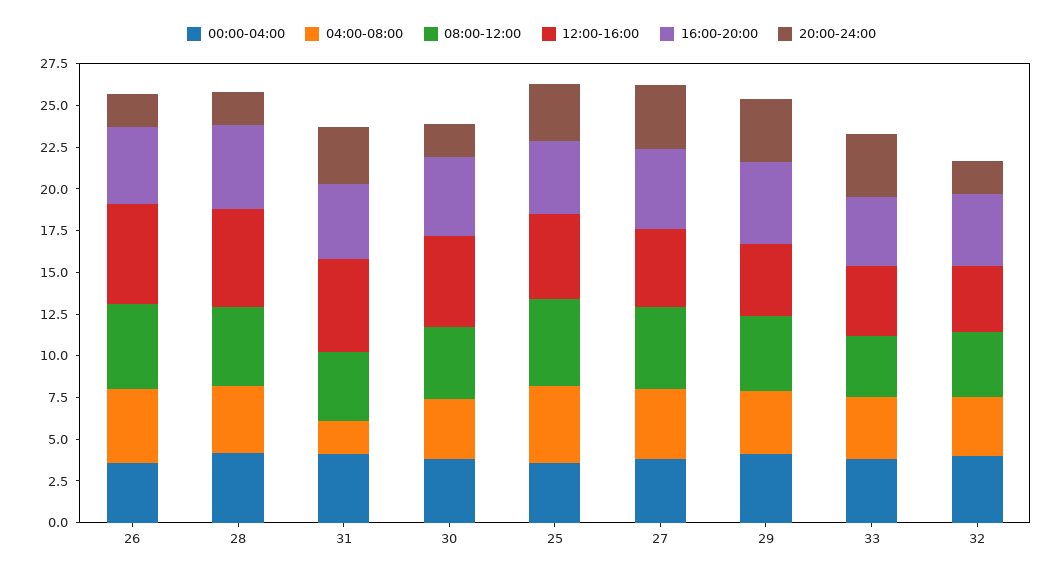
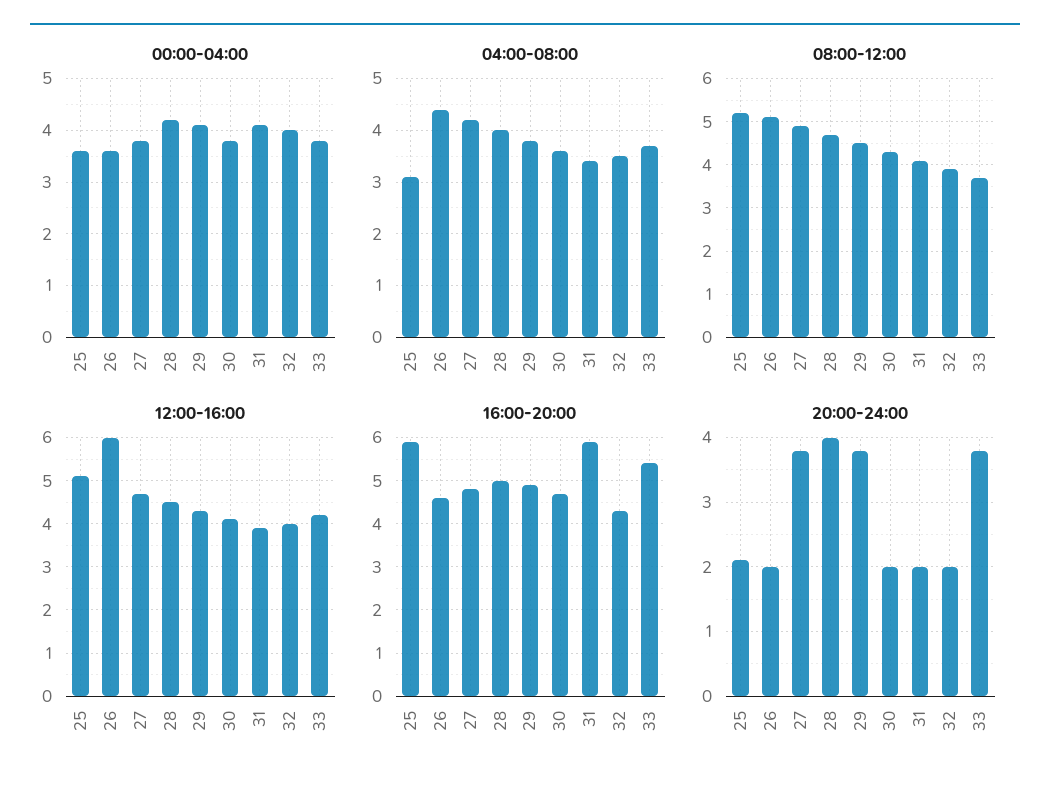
  {
    "00:00-04:00": {
      "26": 3.5,
      "28": 4,
      "31": 4,
      "30": 4,
      "25": 3.5,
      "27": 4,
      "29": 4,
      "33": 4,
      "32": 4
    },
    "04:00-08:00": {
      "26": 4.5,
      "28": 4,
-     "31": 2,
+     "31": 3.5,
      "30": 3.5,
-     "25": 4.5,
+     "25": 3,
      "27": 4,
      "29": 4,
      "33": 3.5,
      "32": 3.5
    },
    "08:00-12:00": {
      "26": 5,
      "28": 4.5,
      "31": 4,
      "30": 4.5,
      "25": 5,
      "27": 5,
      "29": 4.5,
      "33": 3.5,
      "32": 4
    },
    "12:00-16:00": {
      "26": 6,
-     "28": 6,
+     "28": 4.5,
-     "31": 5.5,
+     "31": 4,
-     "30": 5.5,
+     "30": 4,
      "25": 5,
      "27": 4.5,
      "29": 4.5,
      "33": 4,
      "32": 4
    },
    "16:00-20:00": {
      "26": 4.5,
      "28": 5,
-     "31": 4.5,
+     "31": 6,
      "30": 4.5,
-     "25": 4.5,
+     "25": 6,
      "27": 5,
      "29": 5,
-     "33": 4,
+     "33": 5.5,
      "32": 4.5
    },
    "20:00-24:00": {
      "26": 2,
-     "28": 2,
+     "28": 4,
-     "31": 3.5,
+     "31": 2,
      "30": 2,
-     "25": 3.5,
+     "25": 2.1,
      "27": 3.8,
      "29": 3.8,
      "33": 3.8,
      "32": 2
    }
  }

